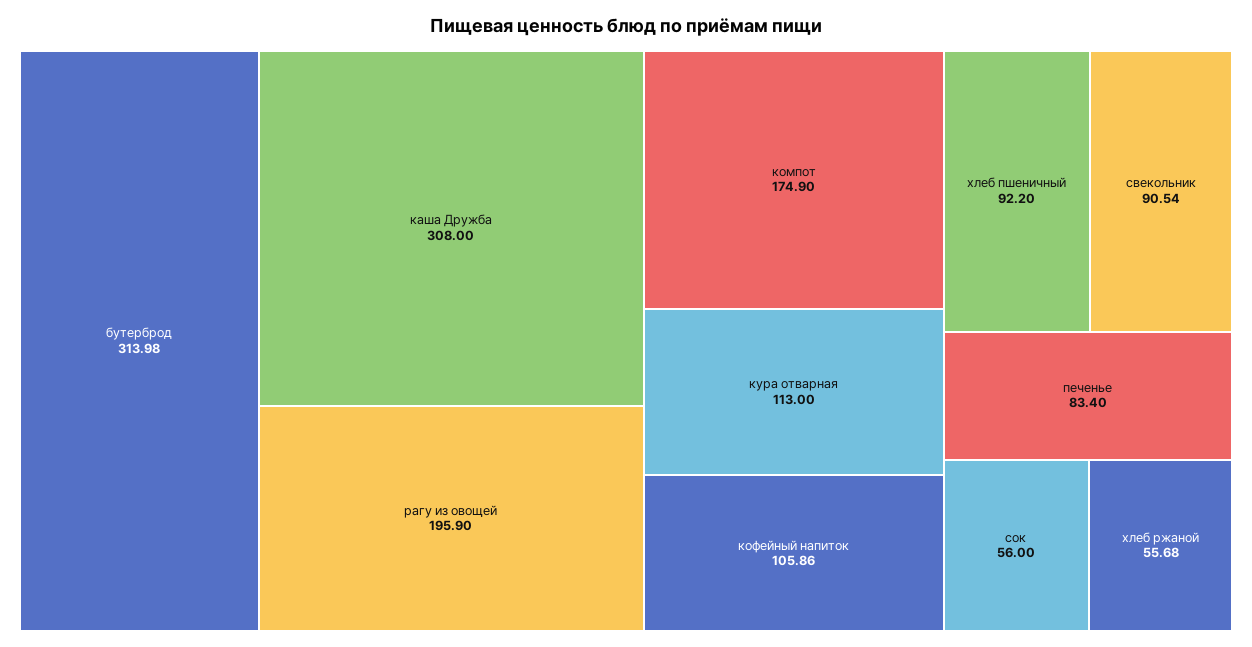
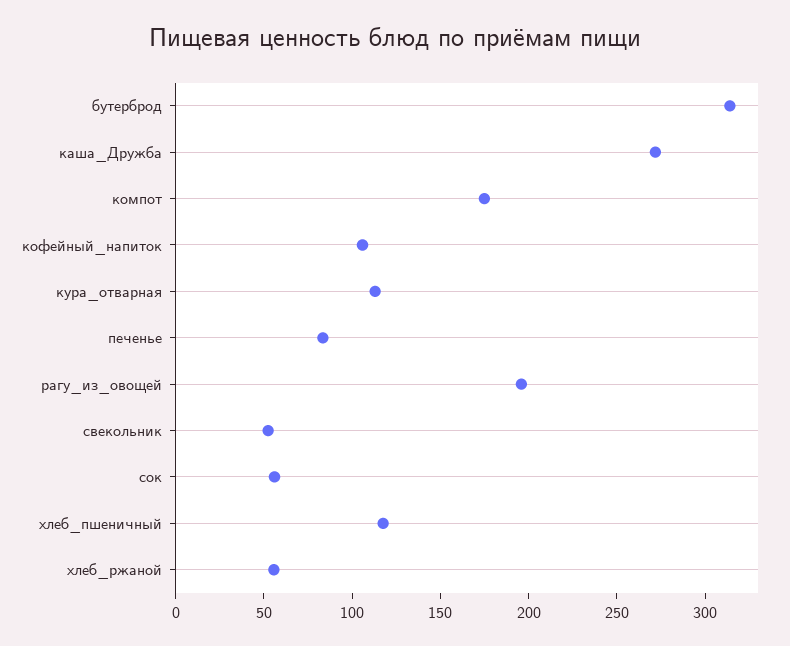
  {
    "бутерброд": 313.98,
-   "каша Дружба": 308,
+   "каша Дружба": 270,
    "рагу из овощей": 195.9,
    "компот": 174.9,
    "кура отварная": 113,
    "кофейный напиток": 105.86,
-   "хлеб пшеничный": 92.2,
+   "хлеб пшеничный": 120,
-   "свекольник": 90.54,
+   "свекольник": 50,
    "печенье": 83.4,
    "сок": 56,
    "хлеб ржаной": 55.68
  }

